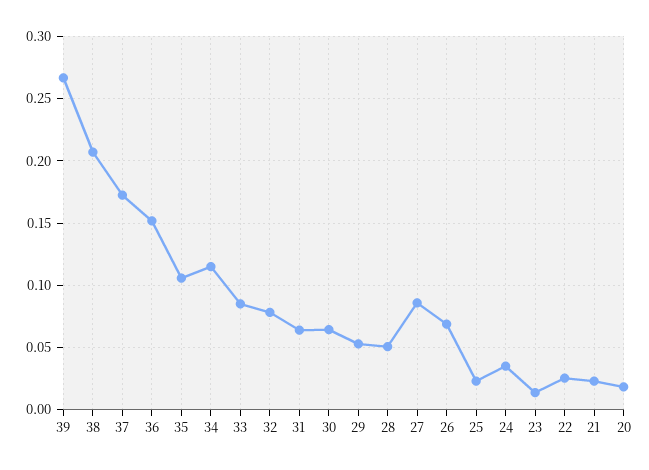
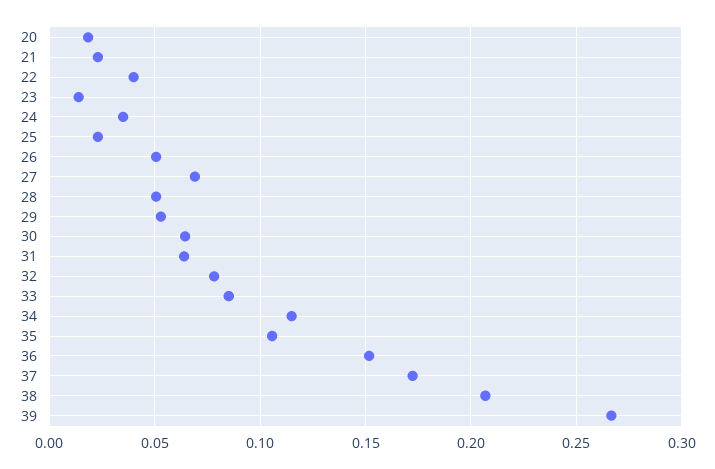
  {
    "39": 0.265,
    "38": 0.205,
    "37": 0.17,
    "36": 0.15,
    "35": 0.105,
    "34": 0.115,
    "33": 0.085,
    "32": 0.08,
    "31": 0.065,
    "30": 0.065,
    "29": 0.055,
    "28": 0.05,
-   "27": 0.085,
+   "27": 0.07,
-   "26": 0.07,
+   "26": 0.05,
    "25": 0.025,
    "24": 0.035,
    "23": 0.015,
-   "22": 0.025,
+   "22": 0.04,
    "21": 0.025,
    "20": 0.02
  }

